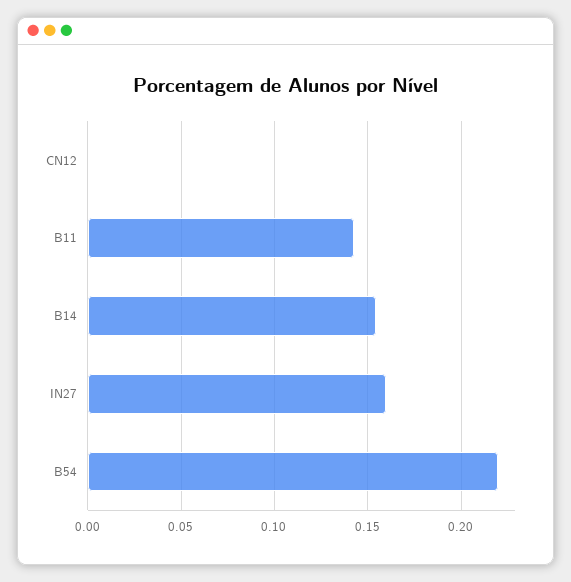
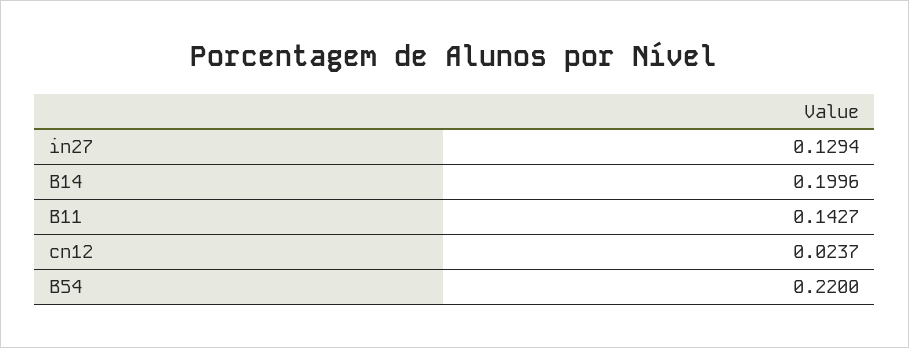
  {
-   "CN12": 0,
+   "CN12": 0.0237,
    "B11": 0.1427,
-   "B14": 0.155,
+   "B14": 0.1996,
-   "IN27": 0.16,
+   "IN27": 0.1294,
    "B54": 0.22
  }

